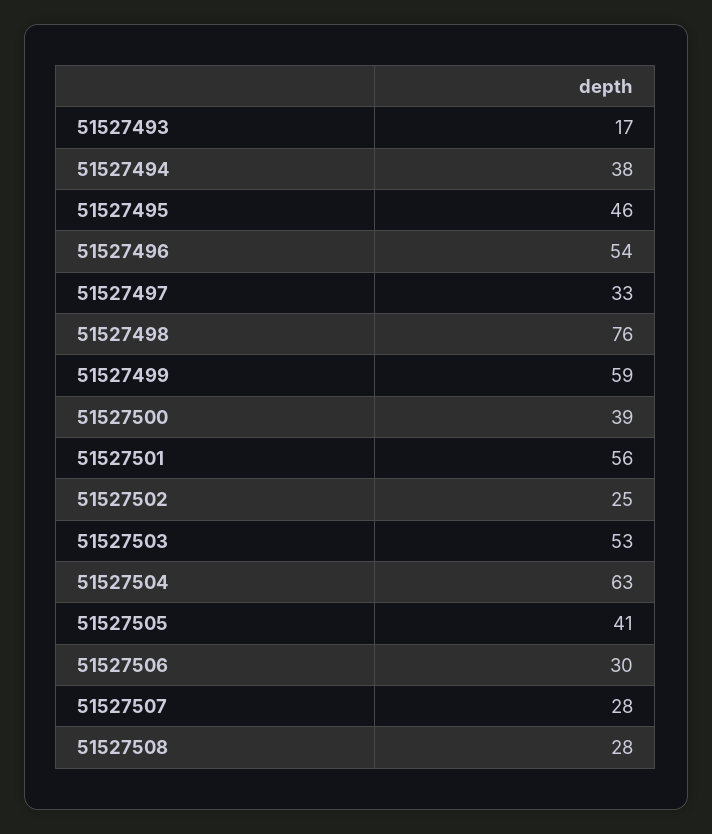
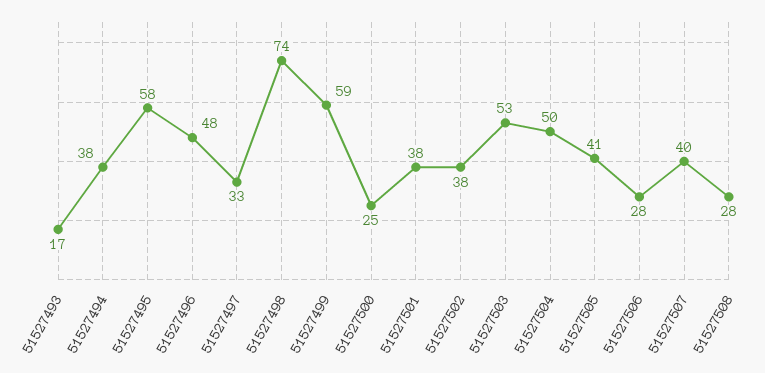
  {
    "51527493": 17,
    "51527494": 38,
-   "51527495": 46,
+   "51527495": 58,
-   "51527496": 54,
+   "51527496": 48,
    "51527497": 33,
-   "51527498": 76,
+   "51527498": 74,
    "51527499": 59,
-   "51527500": 39,
+   "51527500": 25,
-   "51527501": 56,
+   "51527501": 38,
-   "51527502": 25,
+   "51527502": 38,
    "51527503": 53,
-   "51527504": 63,
+   "51527504": 50,
    "51527505": 41,
-   "51527506": 30,
+   "51527506": 28,
-   "51527507": 28,
+   "51527507": 40,
    "51527508": 28
  }

